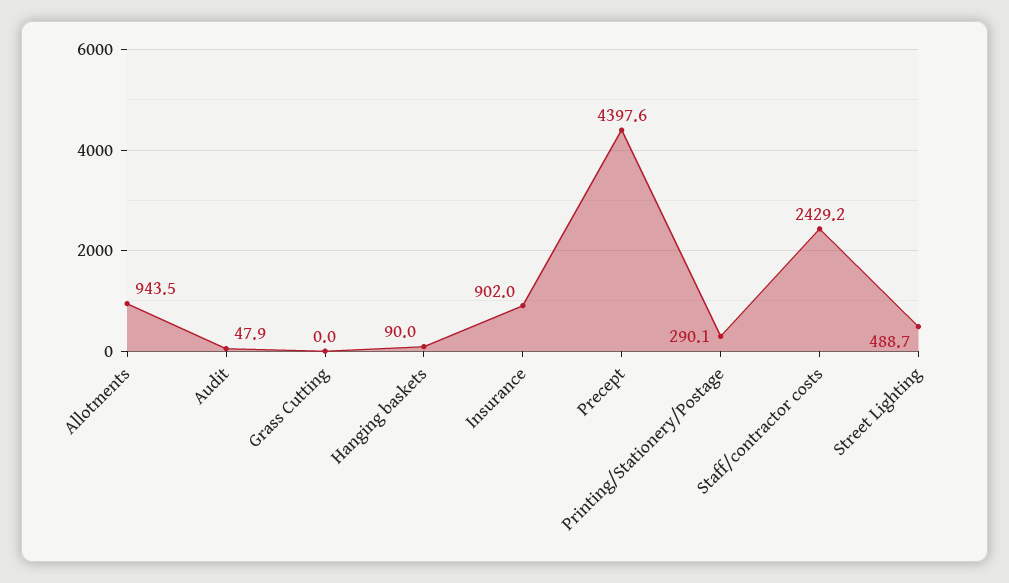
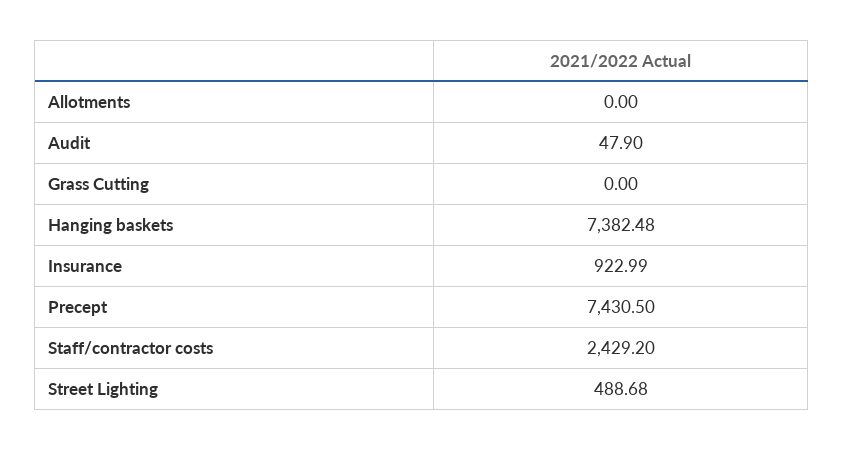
  {
-   "Allotments": 943.5,
+   "Allotments": 0,
    "Audit": 47.9,
    "Grass Cutting": 0,
-   "Hanging baskets": 90,
+   "Hanging baskets": 7382.48,
-   "Insurance": 902,
+   "Insurance": 922.99,
-   "Precept": 4397.6,
+   "Precept": 7430.5,
-   "Printing/Stationery/Postage": 290.1,
    "Staff/contractor costs": 2429.2,
    "Street Lighting": 488.68
  }

